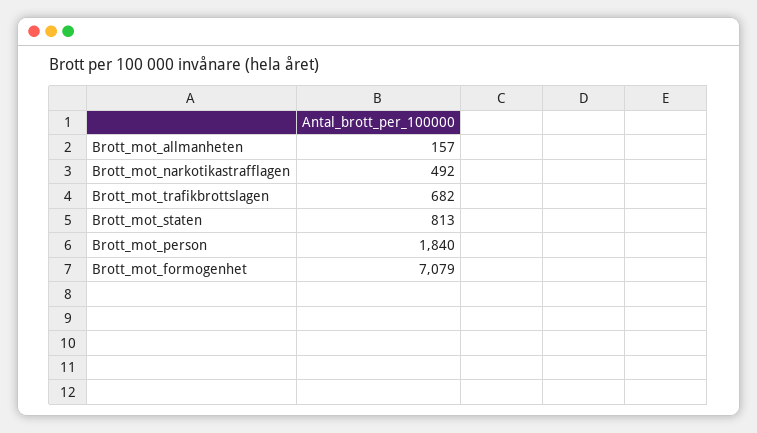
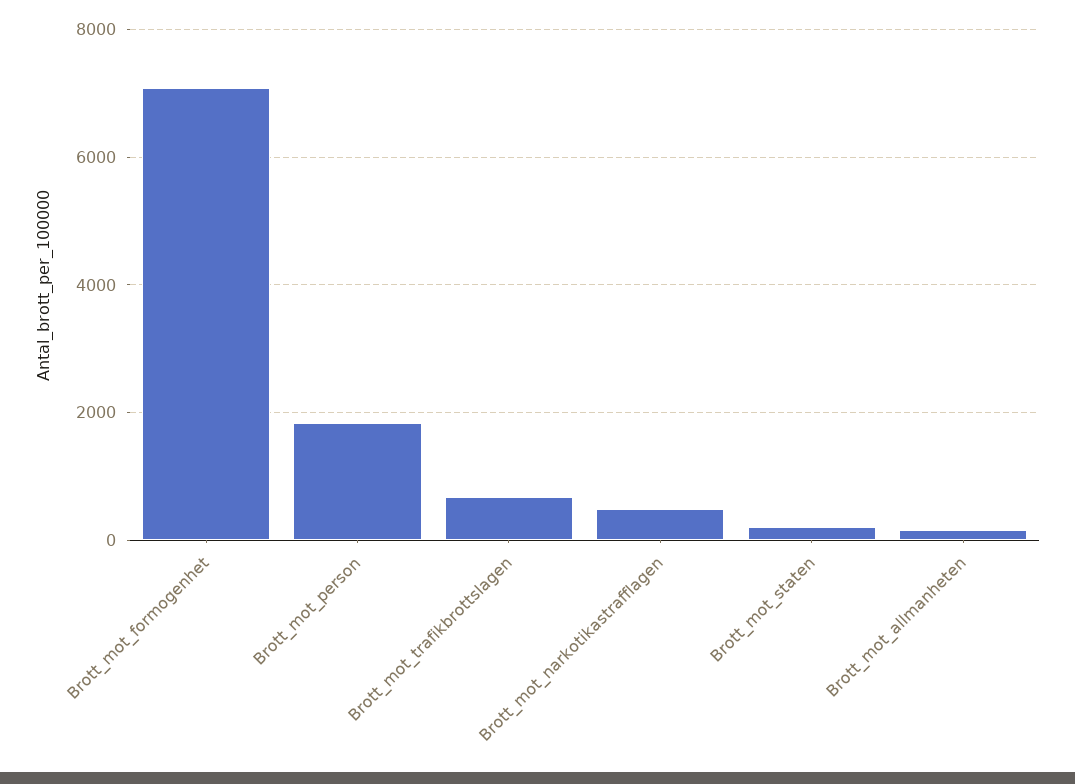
  {
    "Brott_mot_allmanheten": 157,
    "Brott_mot_narkotikastrafflagen": 492,
    "Brott_mot_trafikbrottslagen": 682,
-   "Brott_mot_staten": 813,
+   "Brott_mot_staten": 200,
    "Brott_mot_person": 1840,
    "Brott_mot_formogenhet": 7079
  }

